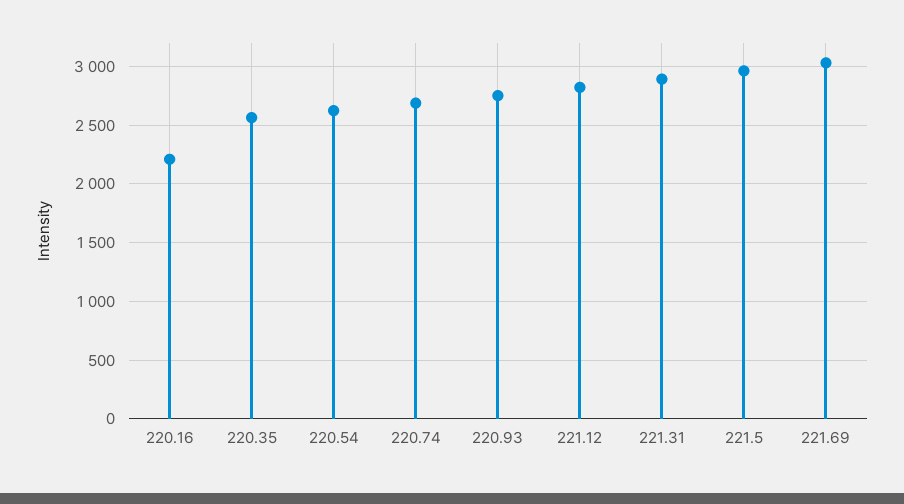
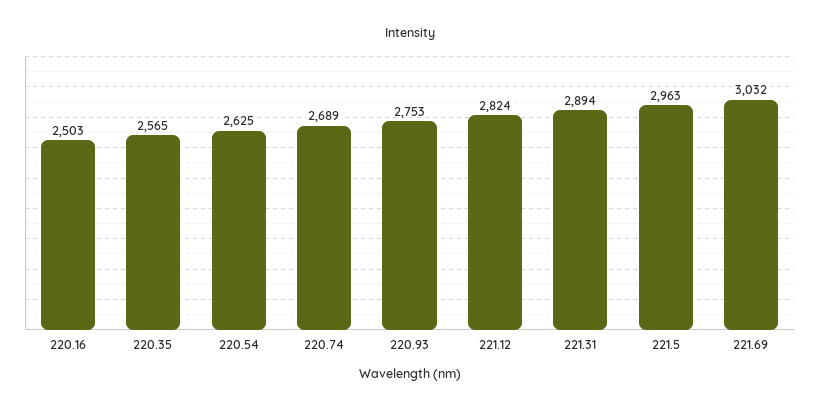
  {
-   "220.16": 2200,
+   "220.16": 2503,
    "220.35": 2565,
    "220.54": 2625,
    "220.74": 2689,
    "220.93": 2753,
    "221.12": 2824,
    "221.31": 2894,
    "221.5": 2963,
    "221.69": 3032
  }

